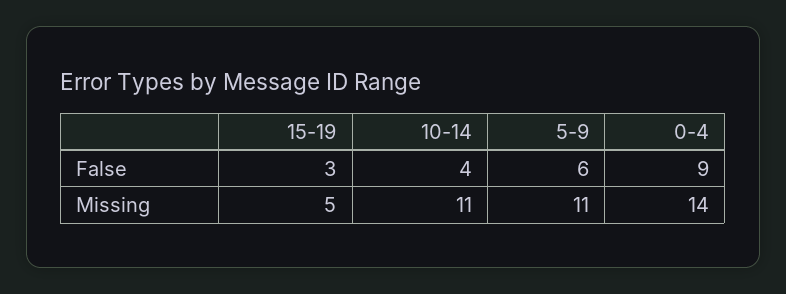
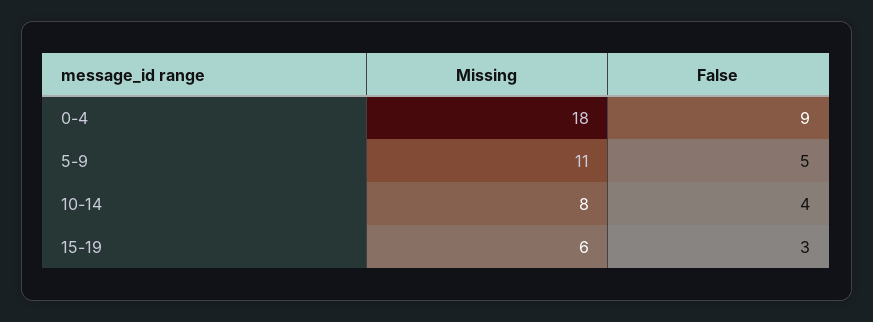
  {
    "15-19": {
      "False": 3,
-     "Missing": 5
+     "Missing": 6
    },
    "10-14": {
      "False": 4,
-     "Missing": 11
+     "Missing": 8
    },
    "5-9": {
-     "False": 6,
+     "False": 5,
      "Missing": 11
    },
    "0-4": {
      "False": 9,
-     "Missing": 14
+     "Missing": 18
    }
  }

